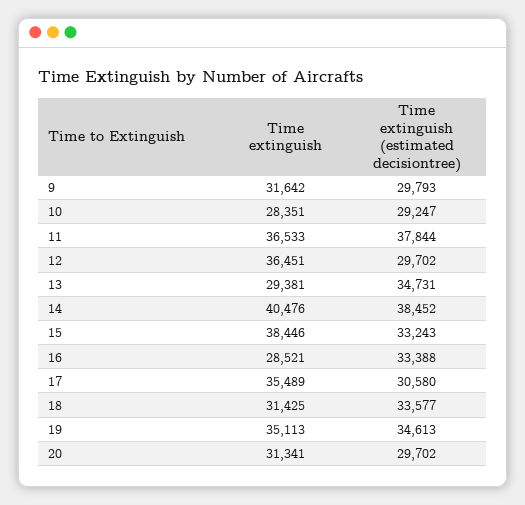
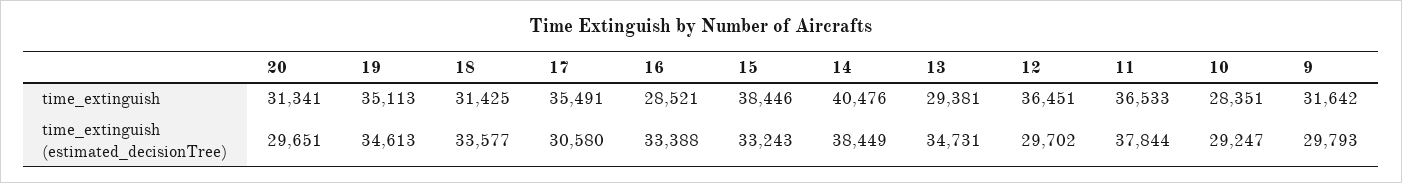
  {
    "Time extinguish": {
      "9": 31642,
      "10": 28351,
      "11": 36533,
      "12": 36451,
      "13": 29381,
      "14": 40476,
      "15": 38446,
      "16": 28521,
-     "17": 35489,
+     "17": 35491,
      "18": 31425,
      "19": 35113,
      "20": 31341
    },
    "Time extinguish (estimated decisiontree)": {
      "9": 29793,
      "10": 29247,
      "11": 37844,
      "12": 29702,
      "13": 34731,
-     "14": 38452,
+     "14": 38449,
      "15": 33243,
      "16": 33388,
      "17": 30580,
      "18": 33577,
      "19": 34613,
-     "20": 29702
+     "20": 29651
    }
  }

